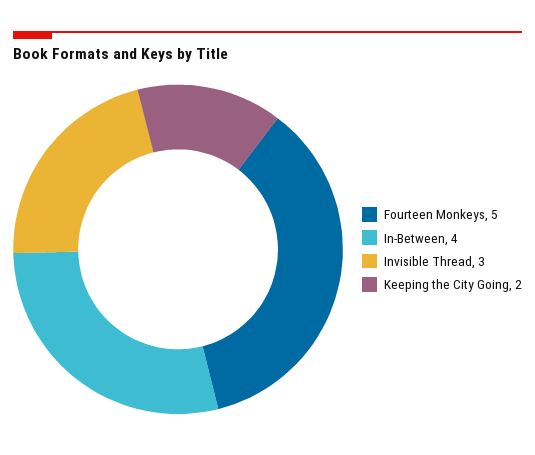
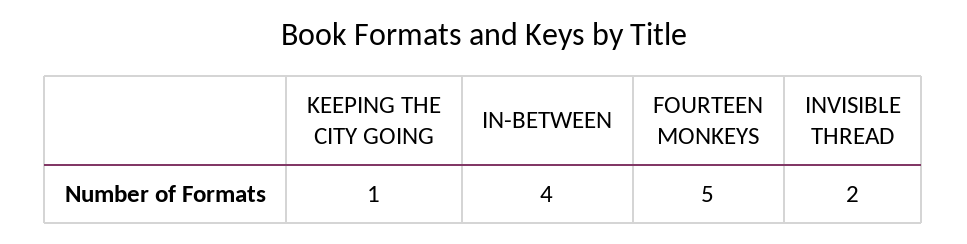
  {
    "Fourteen Monkeys": 5,
    "In-Between": 4,
-   "Invisible Thread": 3,
+   "Invisible Thread": 2,
-   "Keeping the City Going": 2
+   "Keeping the City Going": 1
  }

